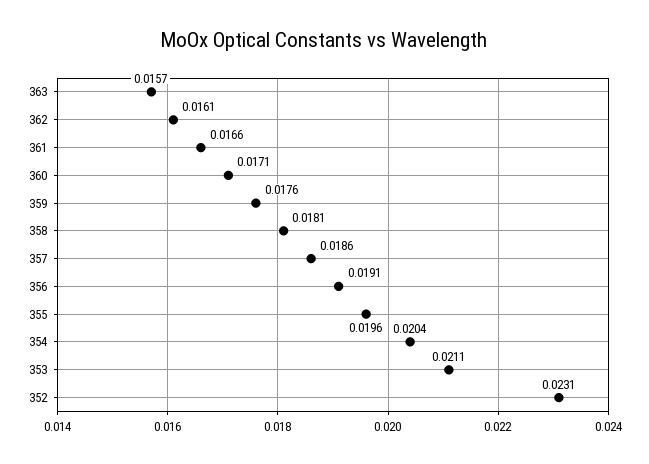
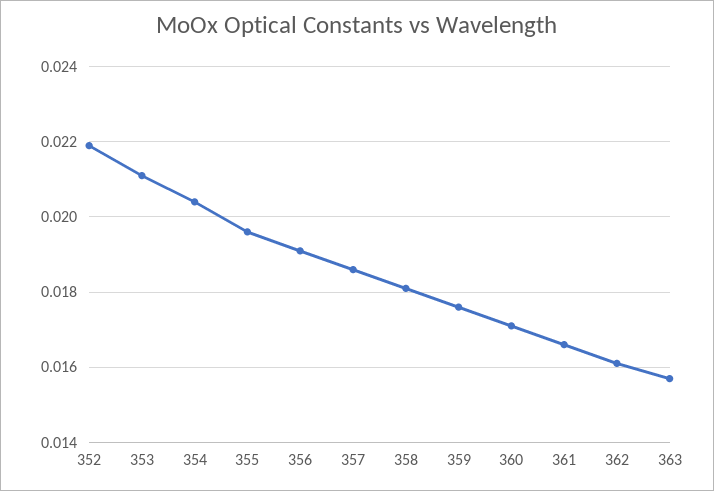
  {
    "363": 0.0157,
    "362": 0.0161,
    "361": 0.0166,
    "360": 0.0171,
    "359": 0.0176,
    "358": 0.0181,
    "357": 0.0186,
    "356": 0.0191,
    "355": 0.0196,
    "354": 0.0204,
    "353": 0.0211,
-   "352": 0.0231
+   "352": 0.022
  }

